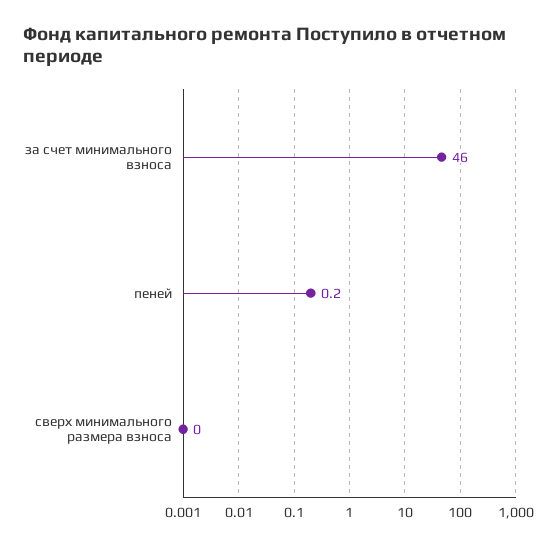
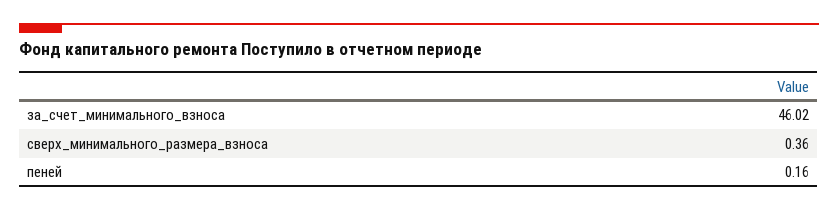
  {
    "за счет минимального взноса": 46.02,
    "пеней": 0.16,
-   "сверх минимального размера взноса": 0
+   "сверх минимального размера взноса": 0.36
  }

